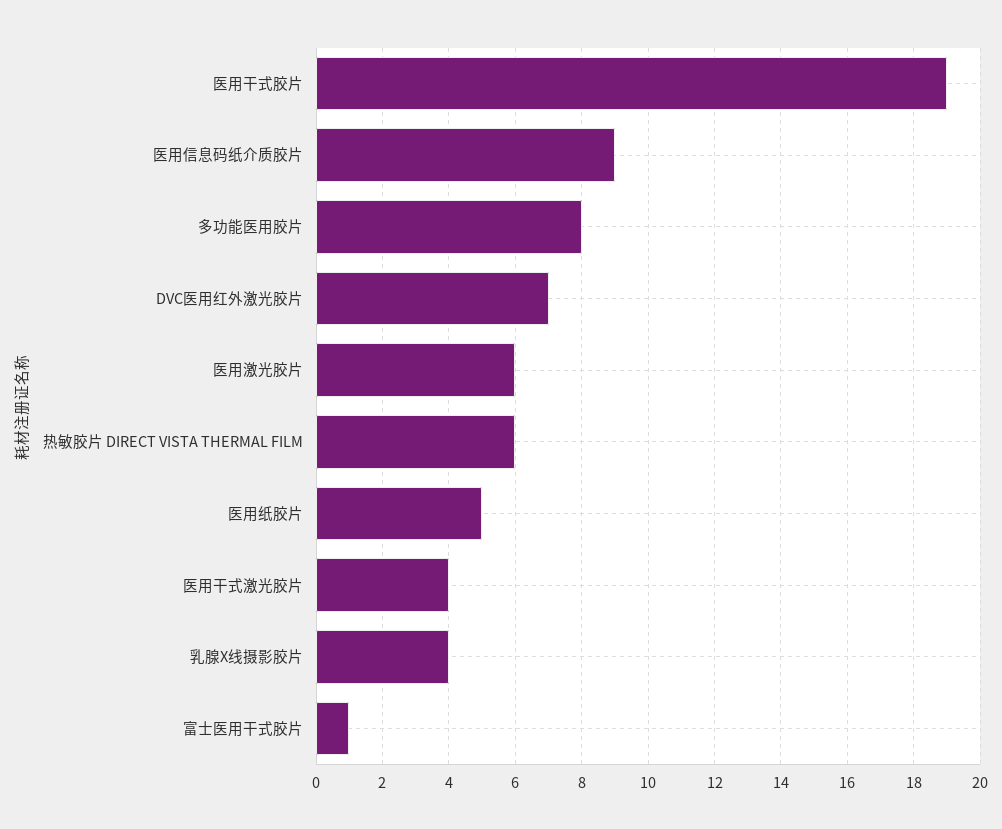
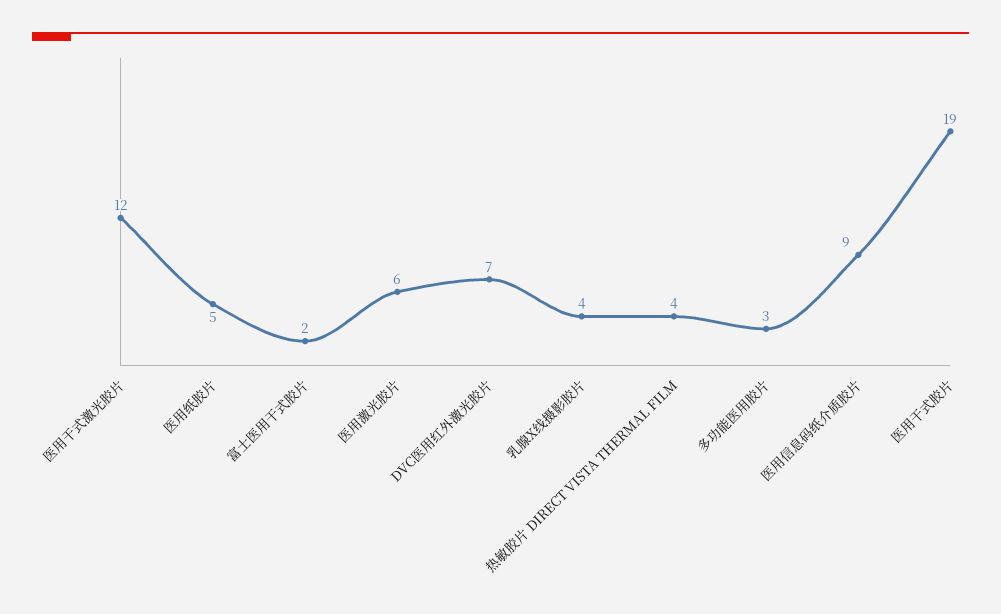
  {
    "医用干式胶片": 19,
    "医用信息码纸介质胶片": 9,
-   "多功能医用胶片": 8,
+   "多功能医用胶片": 3,
    "DVC医用红外激光胶片": 7,
    "医用激光胶片": 6,
-   "热敏胶片 DIRECT VISTA THERMAL FILM": 6,
+   "热敏胶片 DIRECT VISTA THERMAL FILM": 4,
    "医用纸胶片": 5,
-   "医用干式激光胶片": 4,
+   "医用干式激光胶片": 12,
    "乳腺X线摄影胶片": 4,
-   "富士医用干式胶片": 1
+   "富士医用干式胶片": 2
  }

